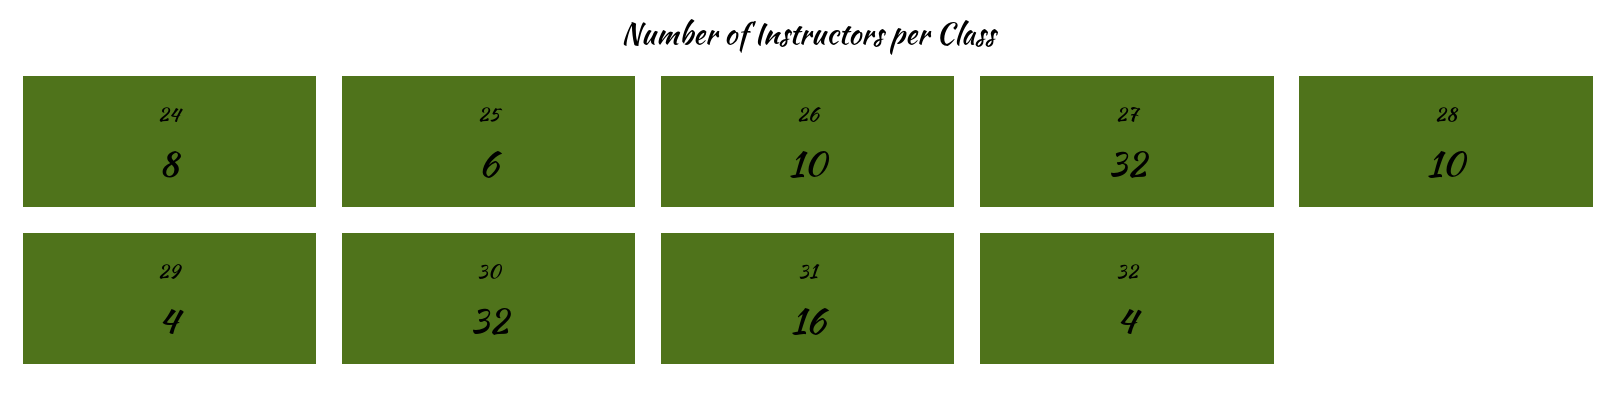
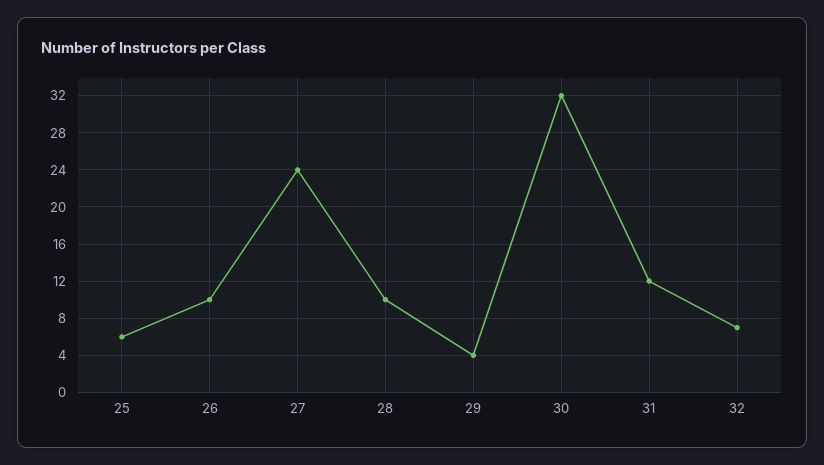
  {
-   "24": 8,
    "25": 6,
    "26": 10,
-   "27": 32,
+   "27": 24,
    "28": 10,
    "29": 4,
    "30": 32,
-   "31": 16,
+   "31": 12,
-   "32": 4
+   "32": 7
  }

